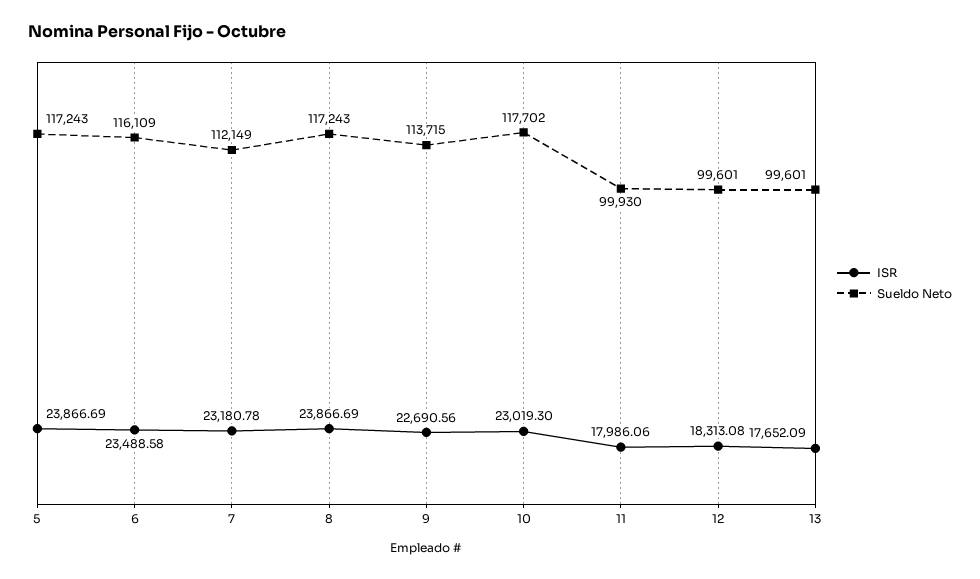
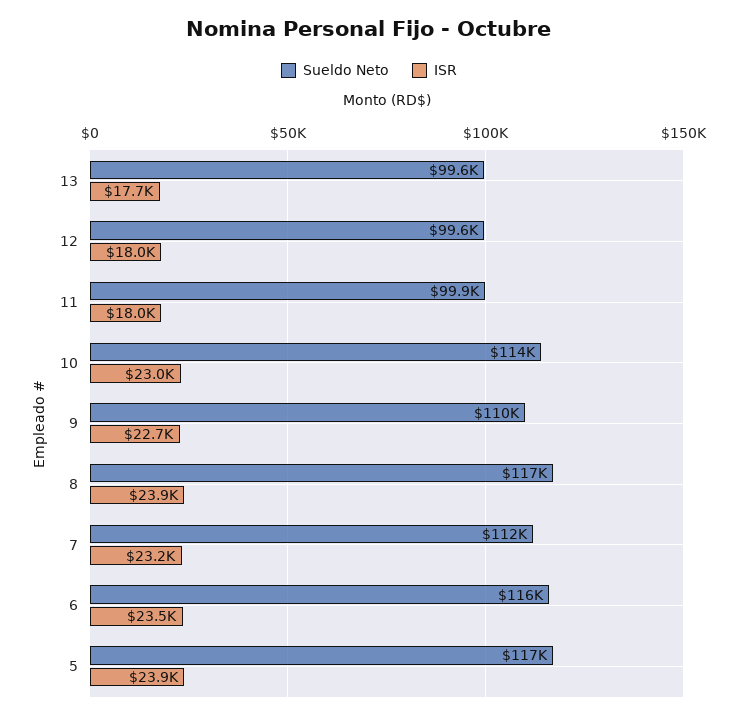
  {
    "ISR": {
      "5": 23866.69,
      "6": 23488.58,
      "7": 23180.78,
      "8": 23866.69,
      "9": 22690.56,
      "10": 23019.3,
      "11": 17986.06,
-     "12": 18313.08,
+     "12": 18000,
      "13": 17652.09
    },
    "Sueldo Neto": {
      "5": 117243,
      "6": 116109,
      "7": 112149,
      "8": 117243,
-     "9": 113715,
+     "9": 110000,
-     "10": 117702,
+     "10": 114000,
      "11": 99930,
      "12": 99601,
      "13": 99601
    }
  }

